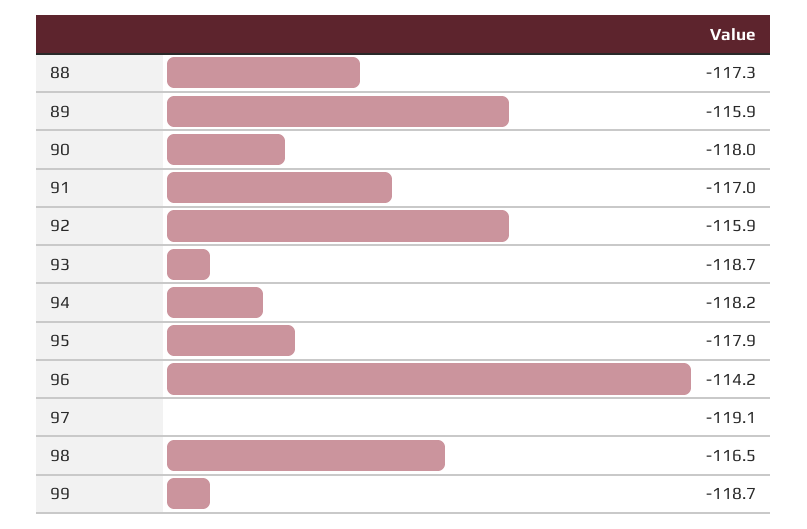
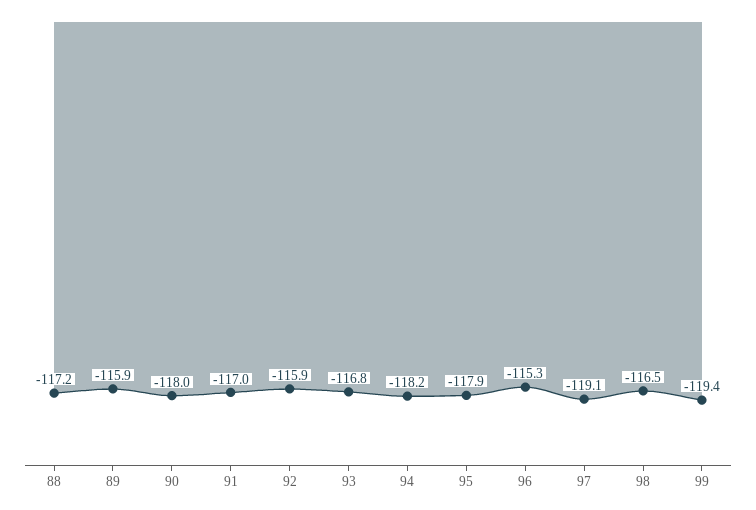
  {
-   "88": -117.3,
+   "88": -117.2,
    "89": -115.9,
    "90": -118,
    "91": -117,
    "92": -115.9,
-   "93": -118.7,
+   "93": -116.8,
    "94": -118.2,
    "95": -117.9,
-   "96": -114.2,
+   "96": -115.3,
    "97": -119.1,
    "98": -116.5,
-   "99": -118.7
+   "99": -119.4
  }

